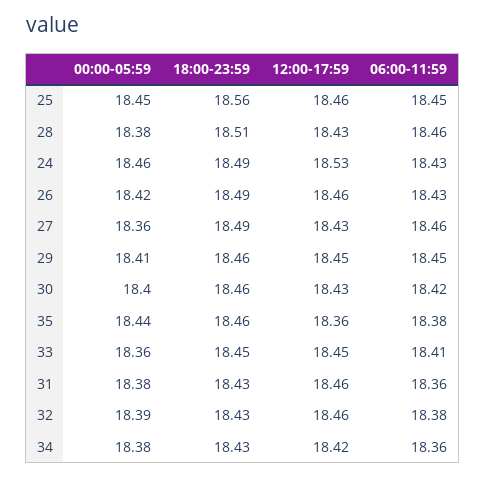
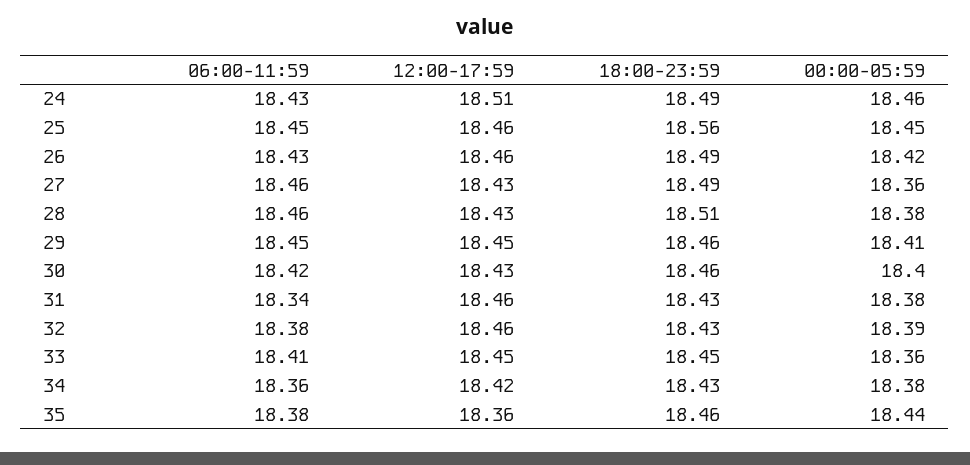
  {
    "00:00-05:59": {
      "25": 18.45,
      "28": 18.38,
      "24": 18.46,
      "26": 18.42,
      "27": 18.36,
      "29": 18.41,
      "30": 18.4,
      "35": 18.44,
      "33": 18.36,
      "31": 18.38,
      "32": 18.39,
      "34": 18.38
    },
    "18:00-23:59": {
      "25": 18.56,
      "28": 18.51,
      "24": 18.49,
      "26": 18.49,
      "27": 18.49,
      "29": 18.46,
      "30": 18.46,
      "35": 18.46,
      "33": 18.45,
      "31": 18.43,
      "32": 18.43,
      "34": 18.43
    },
    "12:00-17:59": {
      "25": 18.46,
      "28": 18.43,
-     "24": 18.53,
+     "24": 18.51,
      "26": 18.46,
      "27": 18.43,
      "29": 18.45,
      "30": 18.43,
      "35": 18.36,
      "33": 18.45,
      "31": 18.46,
      "32": 18.46,
      "34": 18.42
    },
    "06:00-11:59": {
      "25": 18.45,
      "28": 18.46,
      "24": 18.43,
      "26": 18.43,
      "27": 18.46,
      "29": 18.45,
      "30": 18.42,
      "35": 18.38,
      "33": 18.41,
-     "31": 18.36,
+     "31": 18.34,
      "32": 18.38,
      "34": 18.36
    }
  }

